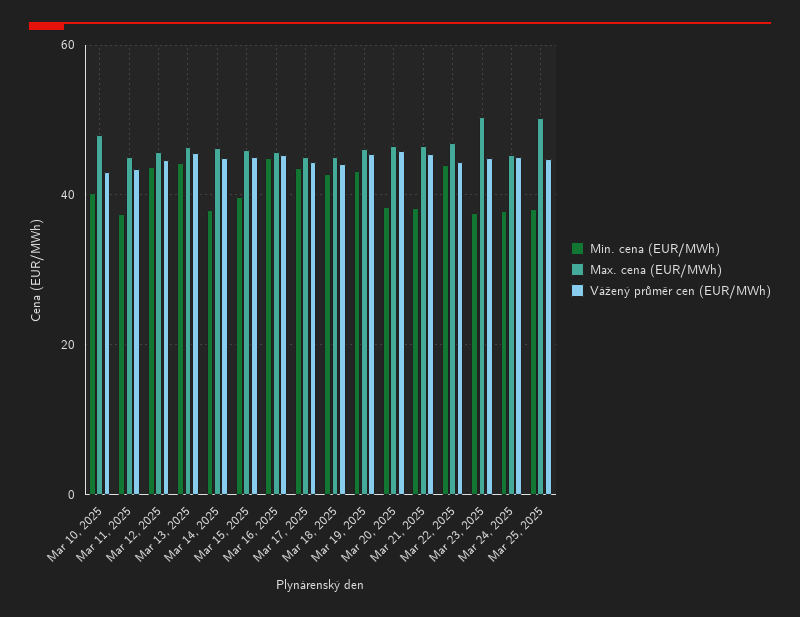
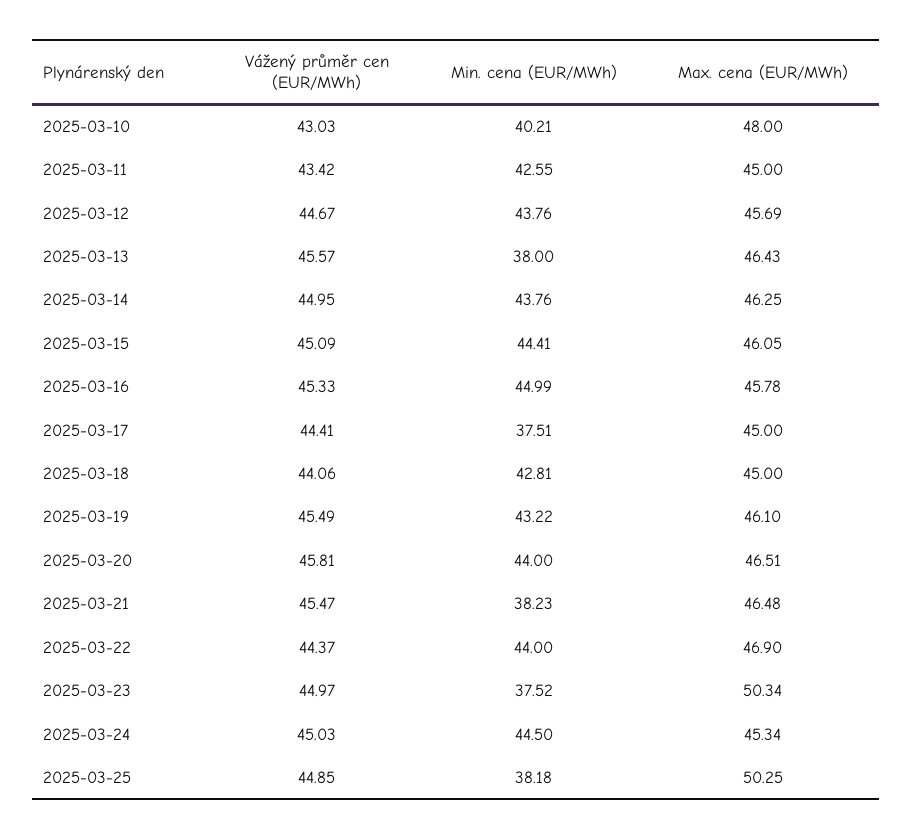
  {
    "Min. cena (EUR/MWh)": {
      "Mar 10, 2025": 40.21,
-     "Mar 11, 2025": 38,
+     "Mar 11, 2025": 42.55,
      "Mar 12, 2025": 43.76,
-     "Mar 13, 2025": 44,
+     "Mar 13, 2025": 38,
-     "Mar 14, 2025": 38,
+     "Mar 14, 2025": 43.76,
-     "Mar 15, 2025": 40,
+     "Mar 15, 2025": 44.41,
      "Mar 16, 2025": 44.99,
-     "Mar 17, 2025": 44,
+     "Mar 17, 2025": 37.51,
      "Mar 18, 2025": 42.81,
      "Mar 19, 2025": 43.22,
-     "Mar 20, 2025": 38,
+     "Mar 20, 2025": 44,
      "Mar 21, 2025": 38.23,
      "Mar 22, 2025": 44,
      "Mar 23, 2025": 37.52,
-     "Mar 24, 2025": 38,
+     "Mar 24, 2025": 44.5,
      "Mar 25, 2025": 38.18
    },
    "Max. cena (EUR/MWh)": {
      "Mar 10, 2025": 48,
      "Mar 11, 2025": 45,
      "Mar 12, 2025": 45.69,
      "Mar 13, 2025": 46.43,
      "Mar 14, 2025": 46.25,
      "Mar 15, 2025": 46.05,
      "Mar 16, 2025": 45.78,
      "Mar 17, 2025": 45,
      "Mar 18, 2025": 45,
      "Mar 19, 2025": 46.1,
      "Mar 20, 2025": 46.51,
      "Mar 21, 2025": 46.48,
      "Mar 22, 2025": 46.9,
      "Mar 23, 2025": 50.34,
      "Mar 24, 2025": 45.34,
      "Mar 25, 2025": 50.25
    },
    "Vážený průměr cen (EUR/MWh)": {
      "Mar 10, 2025": 43.03,
      "Mar 11, 2025": 43.42,
      "Mar 12, 2025": 44.67,
      "Mar 13, 2025": 45.57,
      "Mar 14, 2025": 44.95,
      "Mar 15, 2025": 45.09,
      "Mar 16, 2025": 45.33,
      "Mar 17, 2025": 44.41,
      "Mar 18, 2025": 44.06,
      "Mar 19, 2025": 45.49,
      "Mar 20, 2025": 45.81,
      "Mar 21, 2025": 45.47,
      "Mar 22, 2025": 44.37,
      "Mar 23, 2025": 44.97,
      "Mar 24, 2025": 45.03,
      "Mar 25, 2025": 44.85
    }
  }

